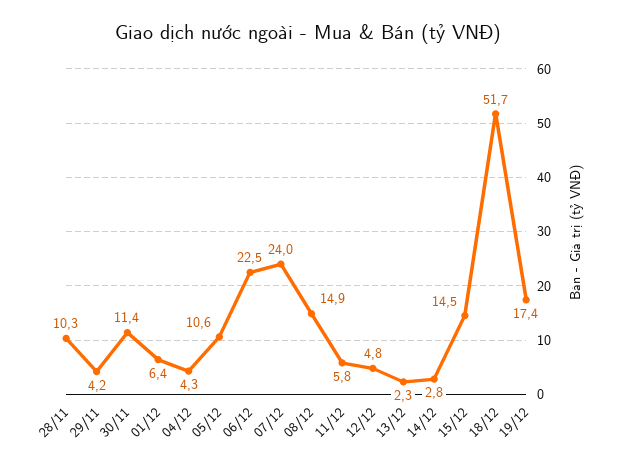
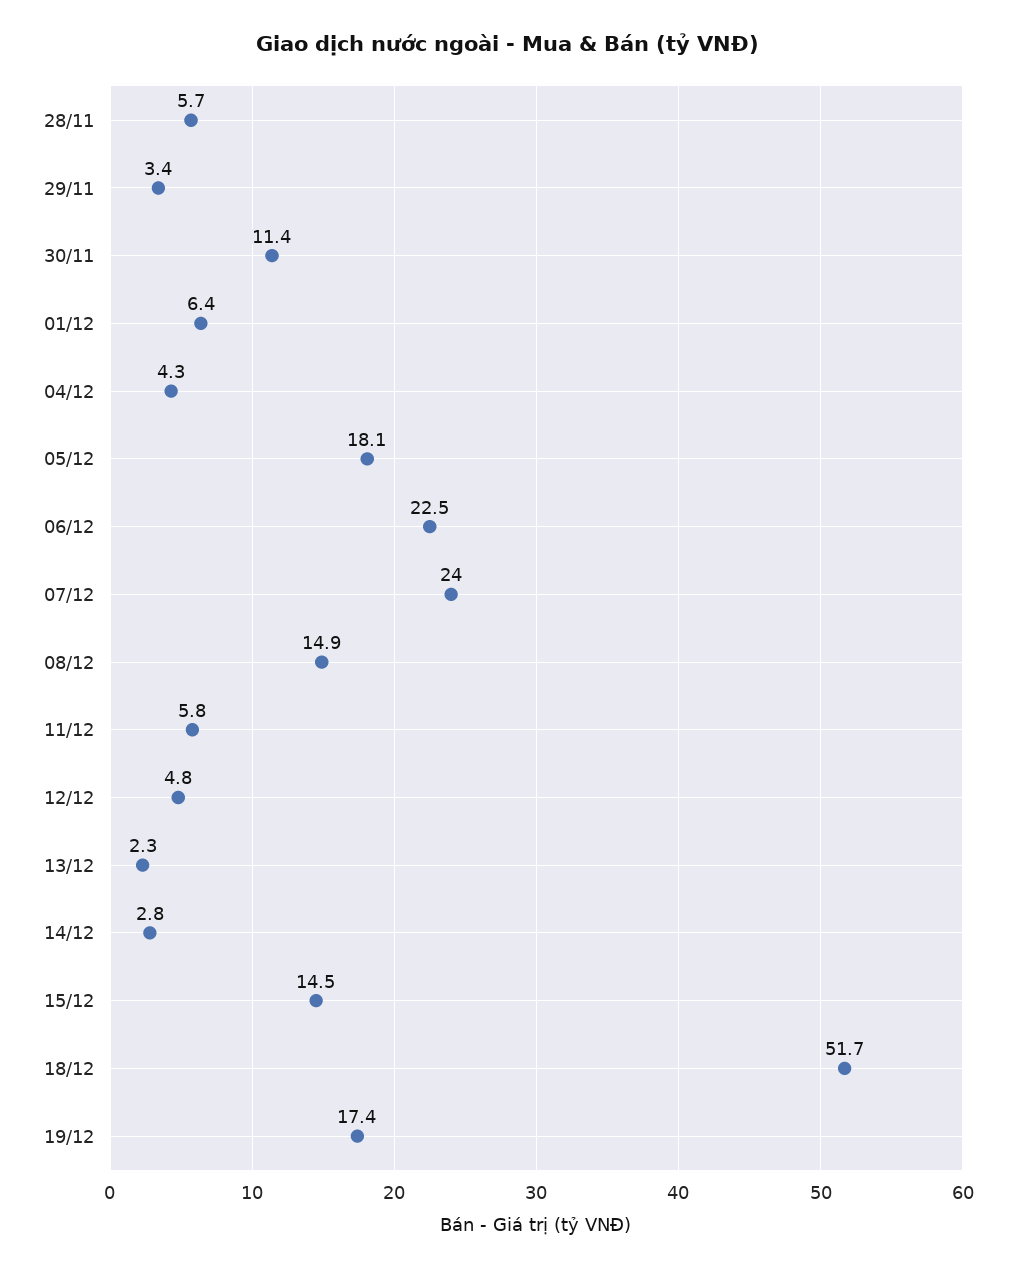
  {
-   "28/11": 10.3,
+   "28/11": 5.7,
-   "29/11": 4.2,
+   "29/11": 3.4,
    "30/11": 11.4,
    "01/12": 6.4,
    "04/12": 4.3,
-   "05/12": 10.6,
+   "05/12": 18.1,
    "06/12": 22.5,
    "07/12": 24,
    "08/12": 14.9,
    "11/12": 5.8,
    "12/12": 4.8,
    "13/12": 2.3,
    "14/12": 2.8,
    "15/12": 14.5,
    "18/12": 51.7,
    "19/12": 17.4
  }

